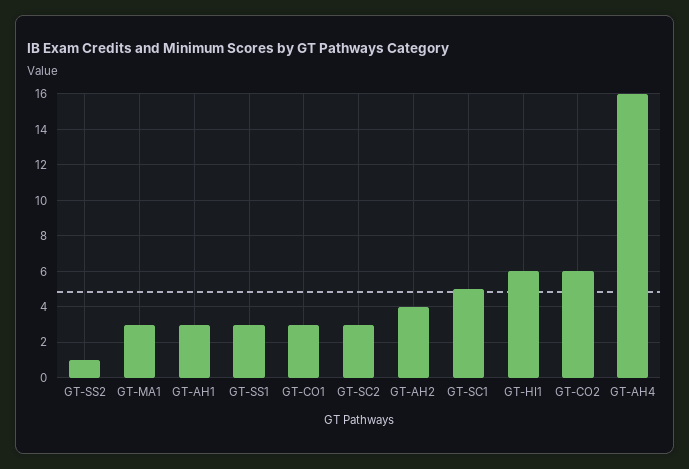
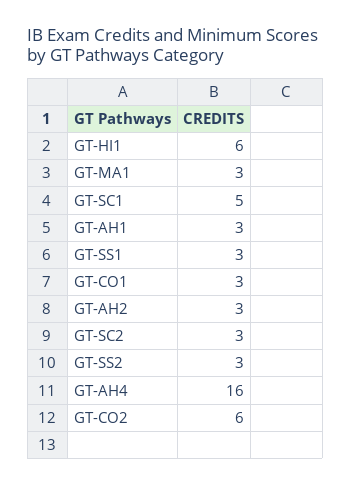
  {
-   "GT-SS2": 1,
+   "GT-SS2": 3,
    "GT-MA1": 3,
    "GT-AH1": 3,
    "GT-SS1": 3,
    "GT-CO1": 3,
    "GT-SC2": 3,
-   "GT-AH2": 4,
+   "GT-AH2": 3,
    "GT-SC1": 5,
    "GT-HI1": 6,
    "GT-CO2": 6,
    "GT-AH4": 16
  }

